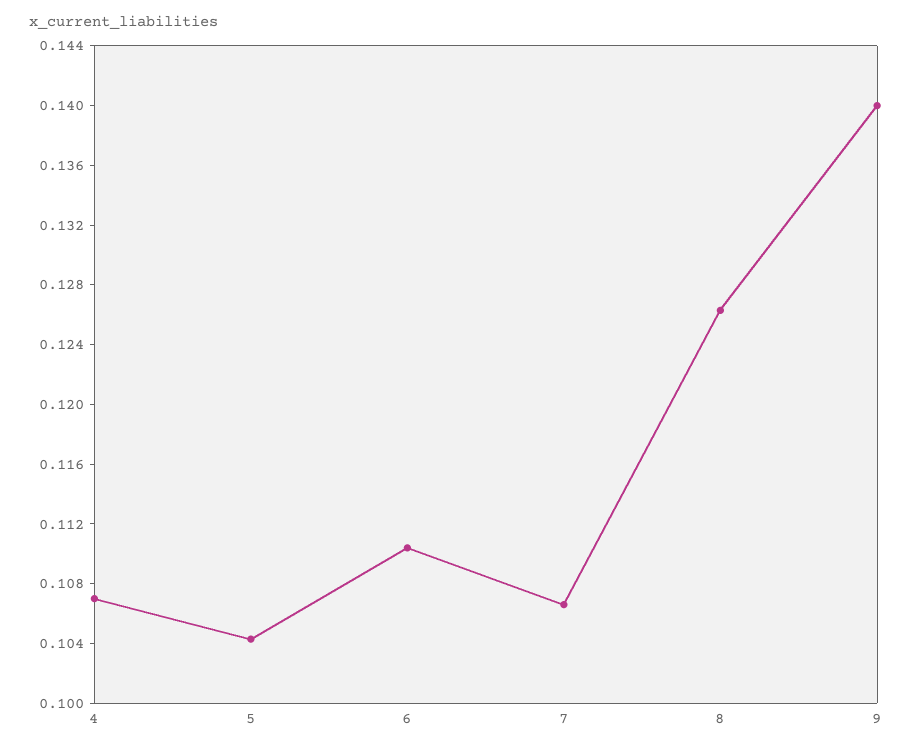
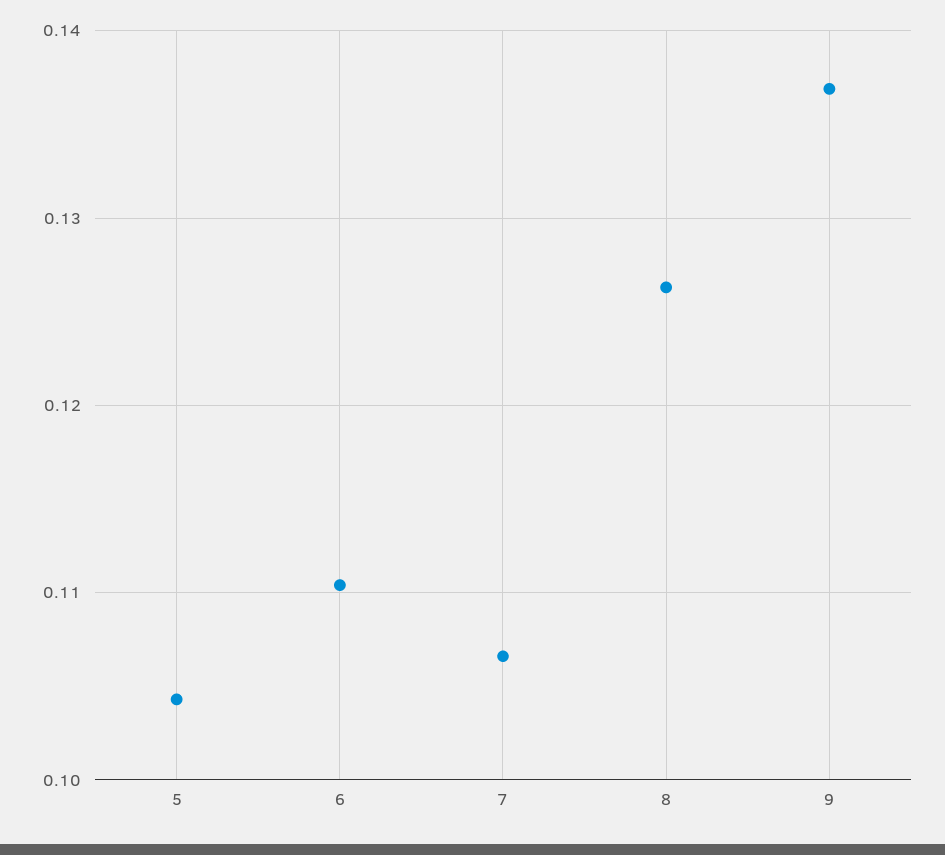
  {
-   "4": 0.107,
    "5": 0.104,
    "6": 0.11,
    "7": 0.107,
    "8": 0.126,
-   "9": 0.14
+   "9": 0.137
  }

